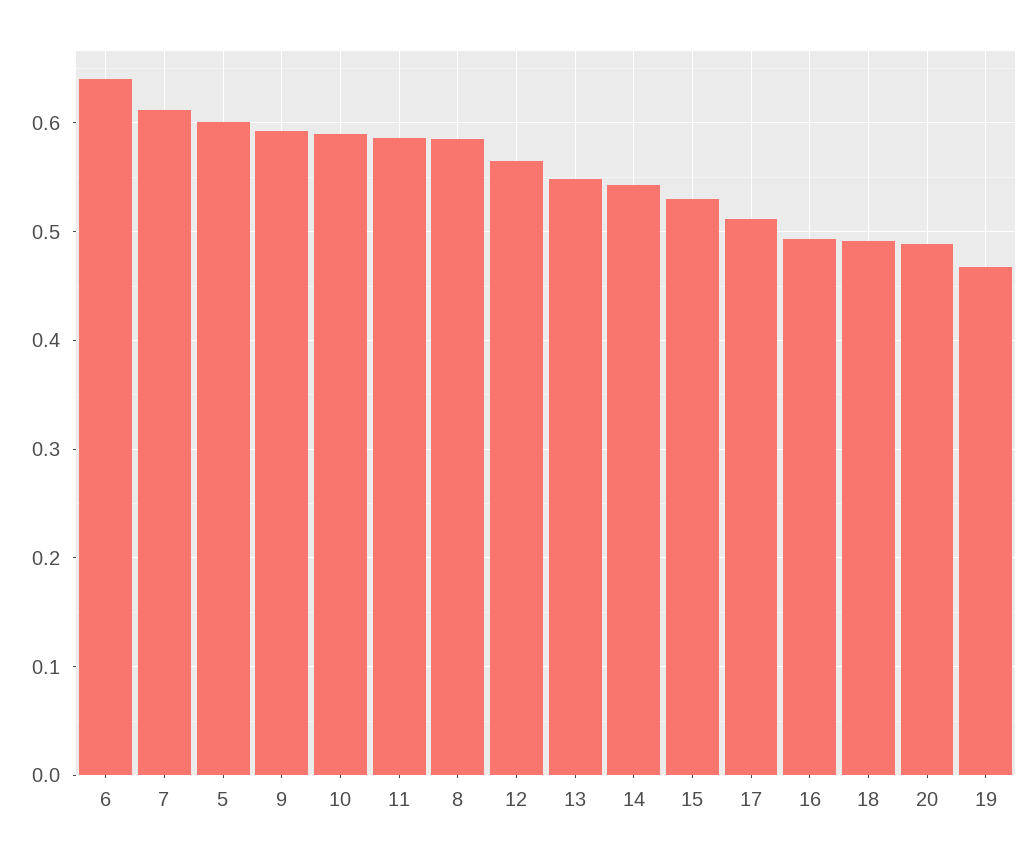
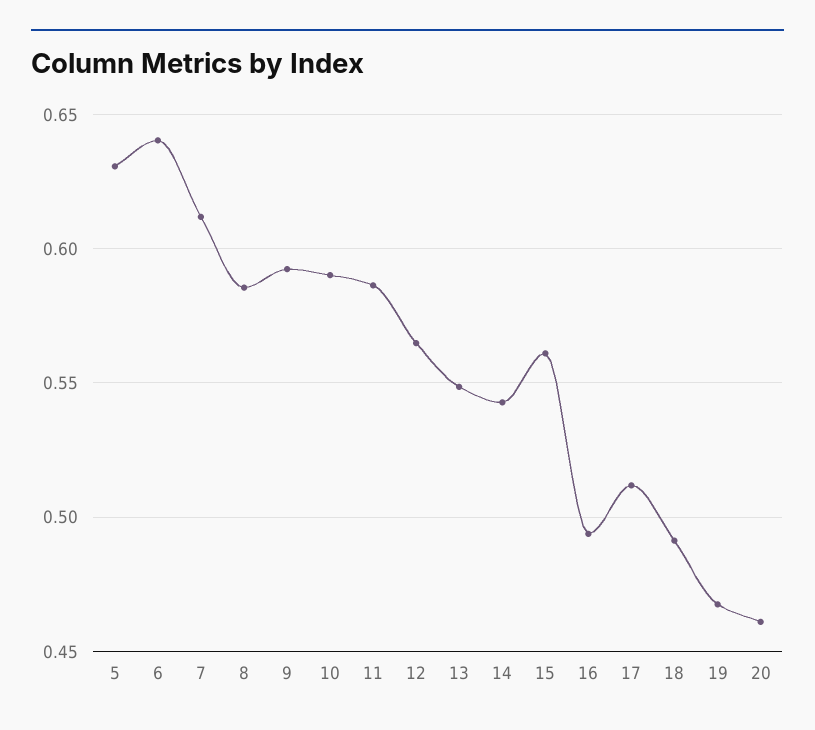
  {
    "6": 0.64,
    "7": 0.61,
-   "5": 0.6,
+   "5": 0.63,
    "9": 0.59,
    "10": 0.59,
    "11": 0.585,
    "8": 0.585,
    "12": 0.565,
    "13": 0.55,
    "14": 0.545,
-   "15": 0.53,
+   "15": 0.56,
    "17": 0.51,
    "16": 0.495,
    "18": 0.49,
-   "20": 0.49,
+   "20": 0.46,
    "19": 0.47
  }

